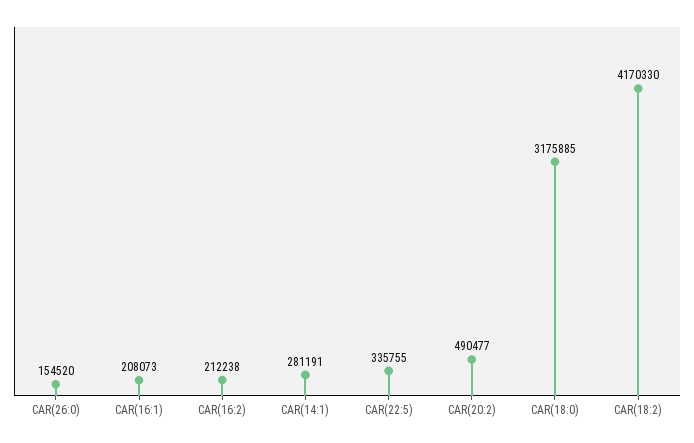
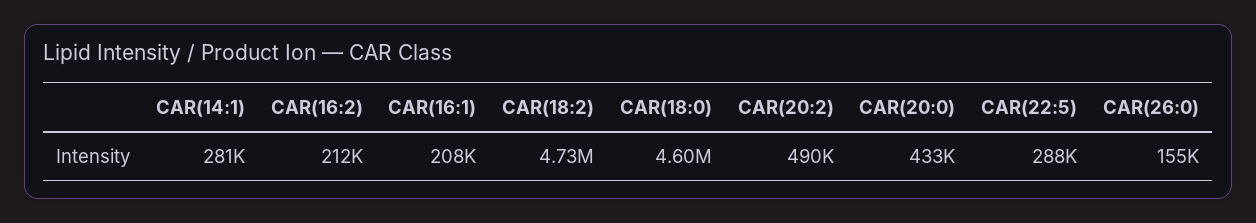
  {
    "CAR(26:0)": 154520,
    "CAR(16:1)": 208073,
    "CAR(16:2)": 212238,
    "CAR(14:1)": 281191,
-   "CAR(22:5)": 335755,
+   "CAR(22:5)": 288000,
    "CAR(20:2)": 490477,
-   "CAR(18:0)": 3175885,
+   "CAR(18:0)": 4600000,
-   "CAR(18:2)": 4170330
+   "CAR(18:2)": 4730000,
+   "CAR(20:0)": 433000
  }

